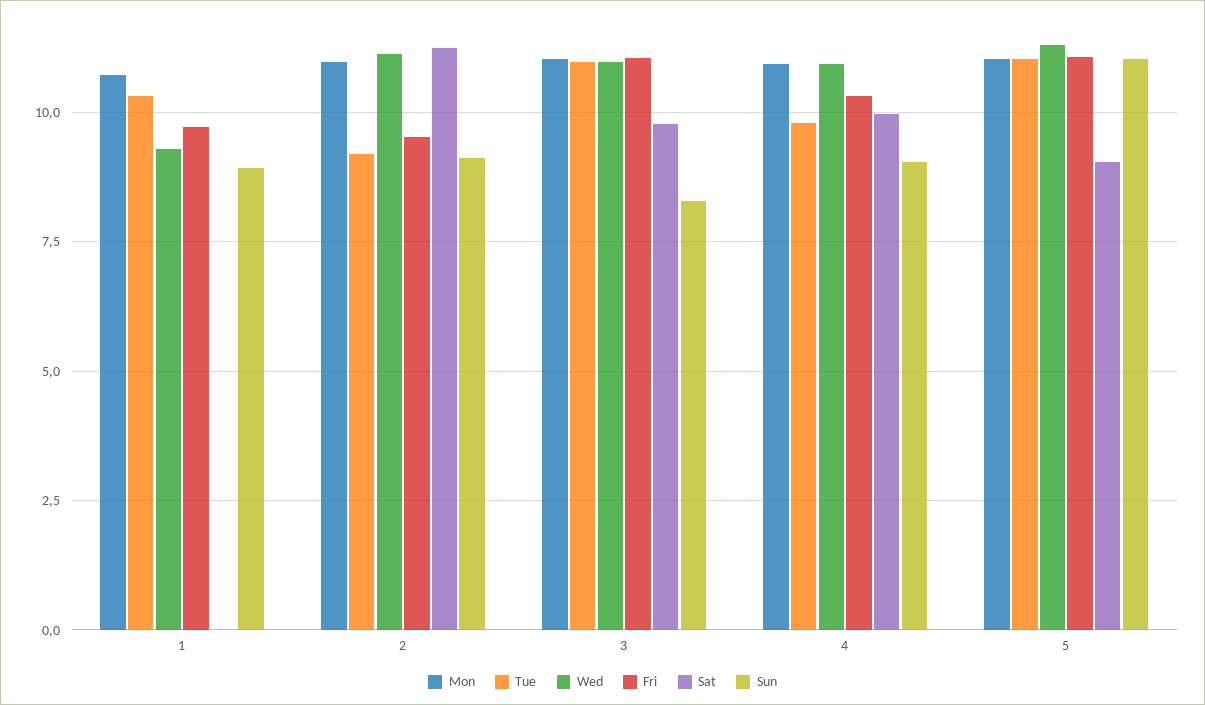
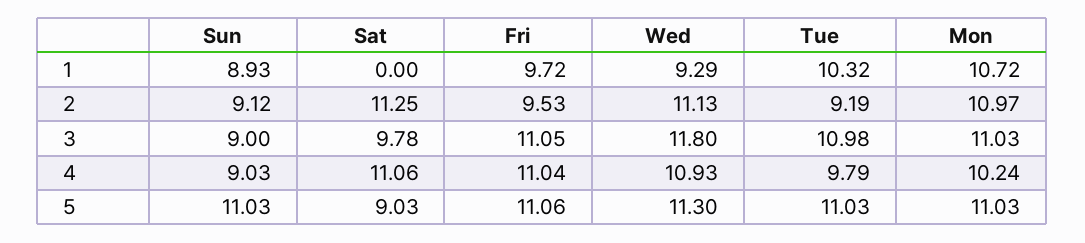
  {
    "Mon": {
      "1": 10.72,
      "2": 10.97,
      "3": 11.03,
-     "4": 11,
+     "4": 10.24,
      "5": 11.03
    },
    "Tue": {
      "1": 10.32,
      "2": 9.19,
      "3": 10.98,
      "4": 9.79,
      "5": 11.03
    },
    "Wed": {
      "1": 9.29,
      "2": 11.13,
-     "3": 11,
+     "3": 11.8,
      "4": 10.93,
      "5": 11.3
    },
    "Fri": {
      "1": 9.72,
      "2": 9.53,
      "3": 11.05,
-     "4": 10.25,
+     "4": 11.04,
      "5": 11.06
    },
    "Sat": {
      "1": 0,
      "2": 11.25,
      "3": 9.78,
-     "4": 10,
+     "4": 11.06,
      "5": 9.03
    },
    "Sun": {
      "1": 8.93,
      "2": 9.12,
-     "3": 8.25,
+     "3": 9,
      "4": 9.03,
      "5": 11.03
    }
  }

